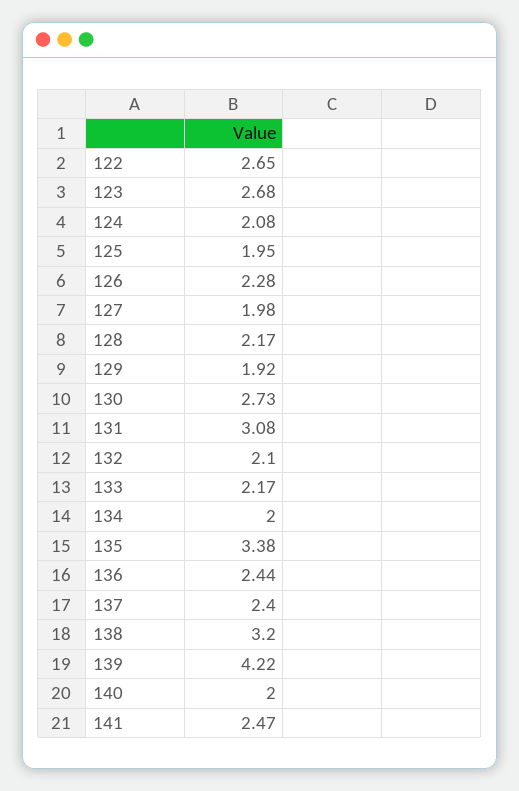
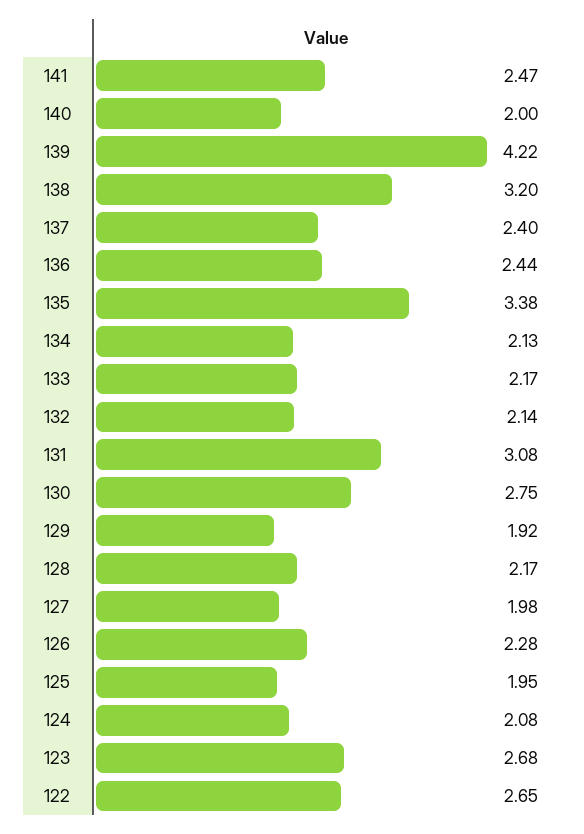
  {
    "122": 2.65,
    "123": 2.68,
    "124": 2.08,
    "125": 1.95,
    "126": 2.28,
    "127": 1.98,
    "128": 2.17,
    "129": 1.92,
-   "130": 2.73,
+   "130": 2.75,
    "131": 3.08,
-   "132": 2.1,
+   "132": 2.14,
    "133": 2.17,
-   "134": 2,
+   "134": 2.13,
    "135": 3.38,
    "136": 2.44,
    "137": 2.4,
    "138": 3.2,
    "139": 4.22,
    "140": 2,
    "141": 2.47
  }

